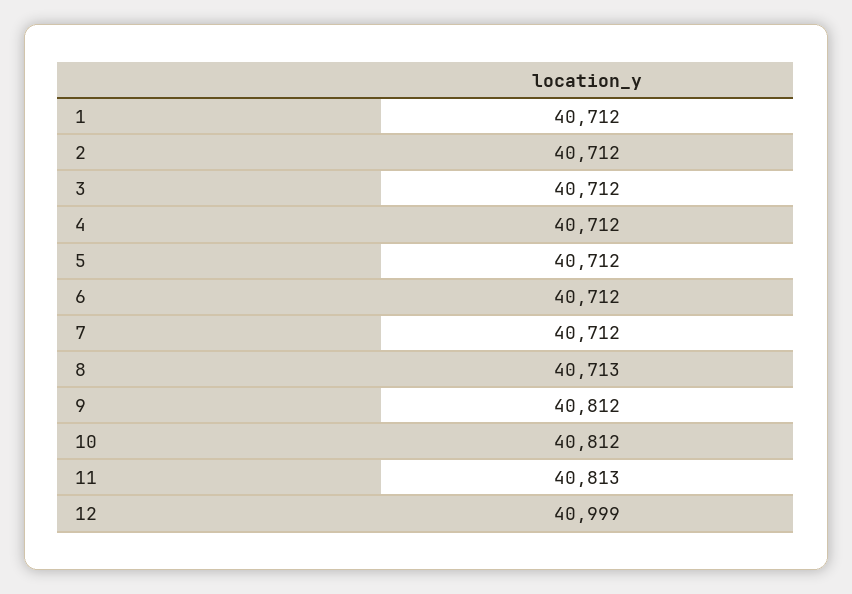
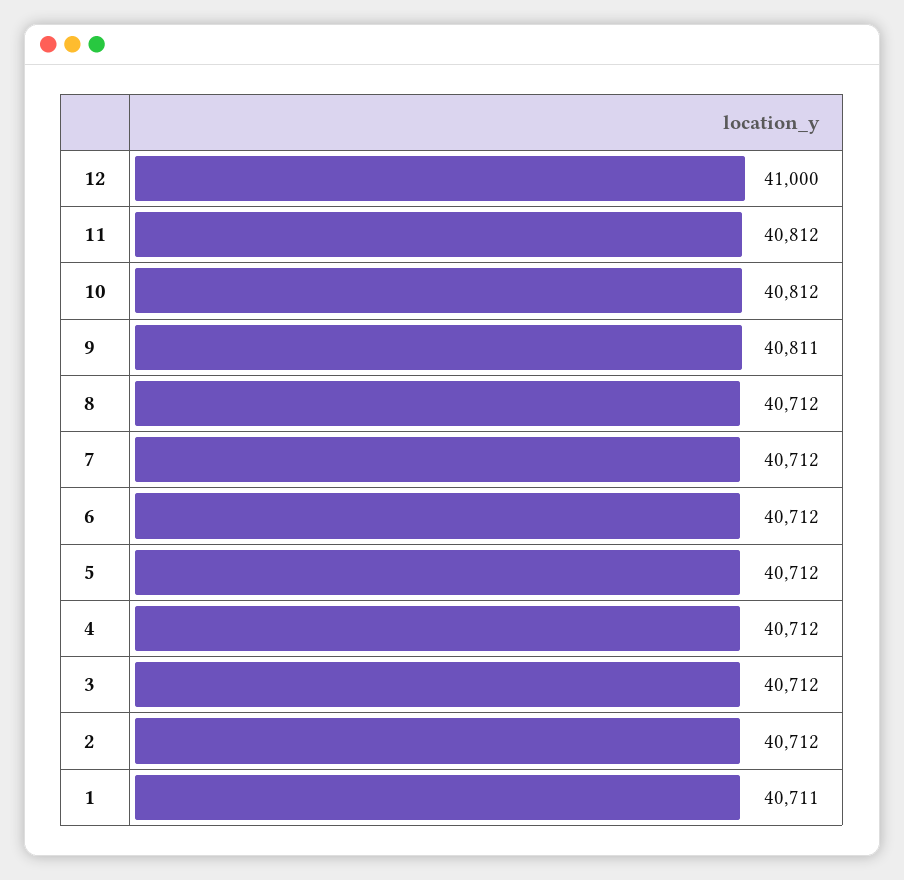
  {
-   "1": 40712,
+   "1": 40711,
    "2": 40712,
    "3": 40712,
    "4": 40712,
    "5": 40712,
    "6": 40712,
    "7": 40712,
-   "8": 40713,
+   "8": 40712,
-   "9": 40812,
+   "9": 40811,
    "10": 40812,
-   "11": 40813,
+   "11": 40812,
-   "12": 40999
+   "12": 41000
  }

